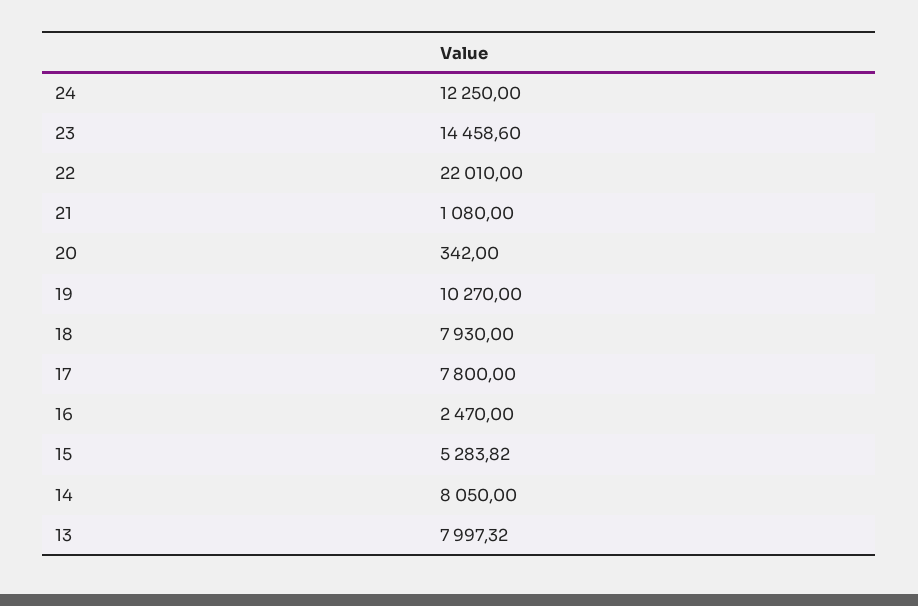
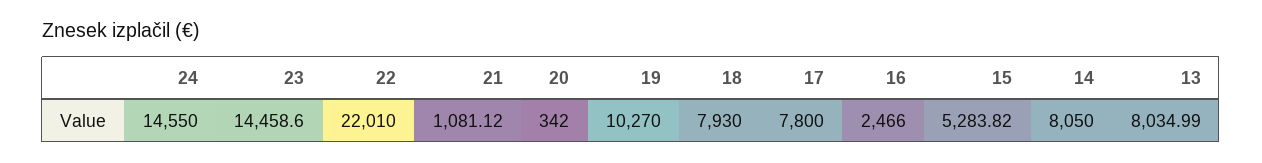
  {
-   "24": 12250,
+   "24": 14550,
    "23": 14458.6,
    "22": 22010,
-   "21": 1080,
+   "21": 1081.12,
    "20": 342,
    "19": 10270,
    "18": 7930,
    "17": 7800,
-   "16": 2470,
+   "16": 2466,
    "15": 5283.82,
    "14": 8050,
-   "13": 7997.32
+   "13": 8034.99
  }

